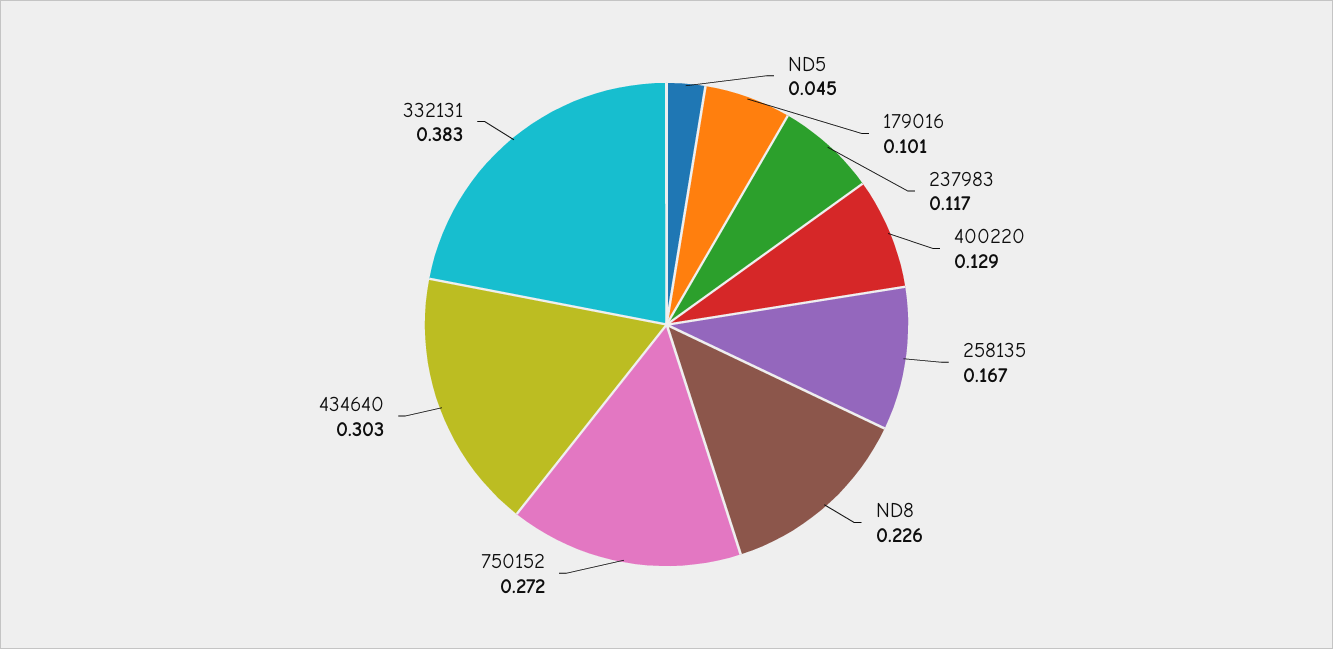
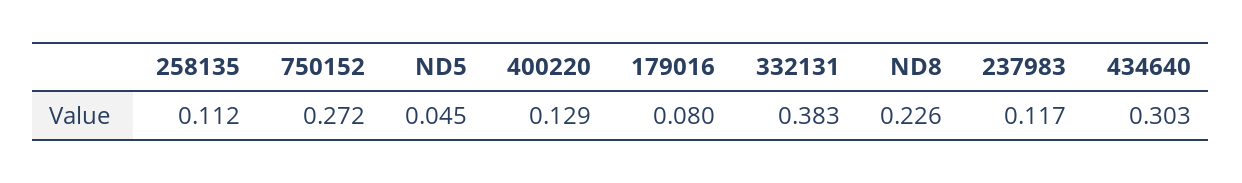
  {
    "ND5": 0.045,
-   "179016": 0.101,
+   "179016": 0.08,
    "237983": 0.117,
    "400220": 0.129,
-   "258135": 0.167,
+   "258135": 0.112,
    "ND8": 0.226,
    "750152": 0.272,
    "434640": 0.303,
    "332131": 0.383
  }

